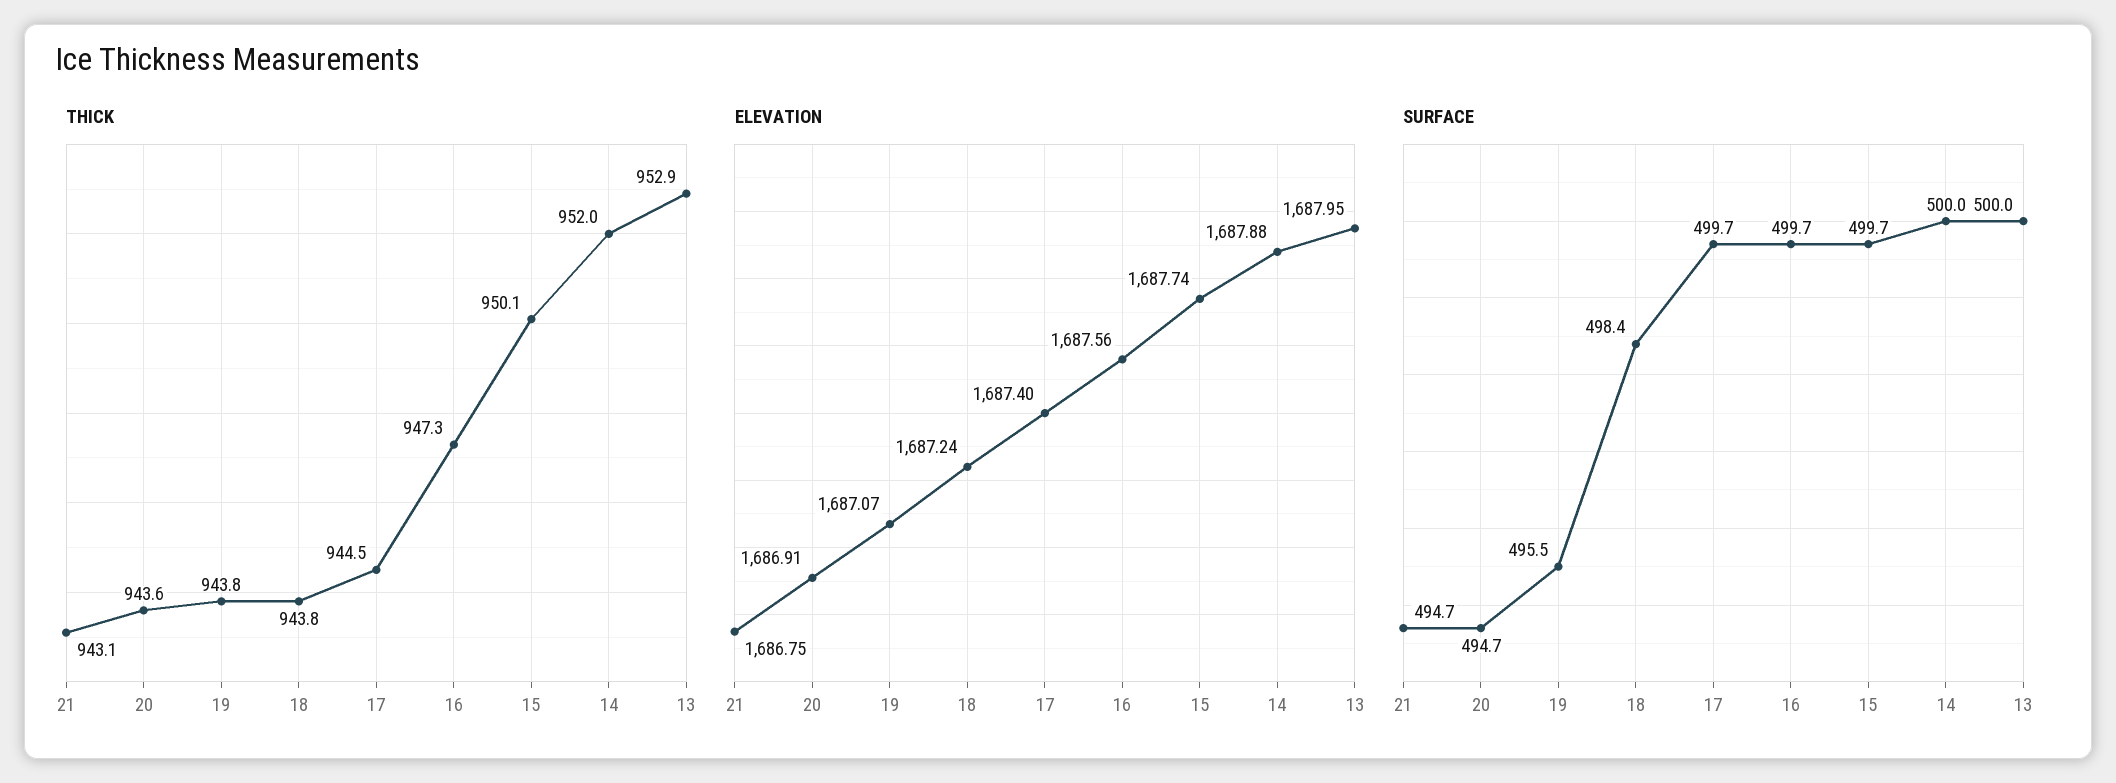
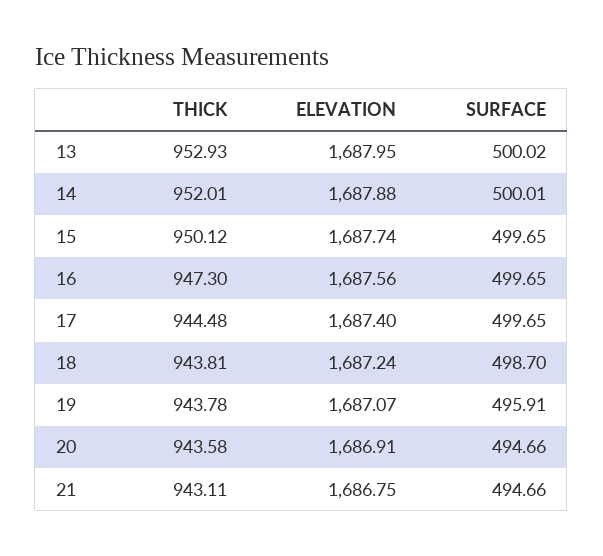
  {
    "THICK": {
      "21": 943.11,
      "20": 943.58,
      "19": 943.78,
      "18": 943.81,
      "17": 944.48,
      "16": 947.3,
      "15": 950.12,
      "14": 952.01,
      "13": 952.93
    },
    "ELEVATION": {
      "21": 1686.75,
      "20": 1686.91,
      "19": 1687.07,
      "18": 1687.24,
      "17": 1687.4,
      "16": 1687.56,
      "15": 1687.74,
      "14": 1687.88,
      "13": 1687.95
    },
    "SURFACE": {
      "21": 494.66,
      "20": 494.66,
-     "19": 495.5,
+     "19": 495.91,
-     "18": 498.4,
+     "18": 498.7,
      "17": 499.65,
      "16": 499.65,
      "15": 499.65,
      "14": 500.01,
      "13": 500.02
    }
  }

